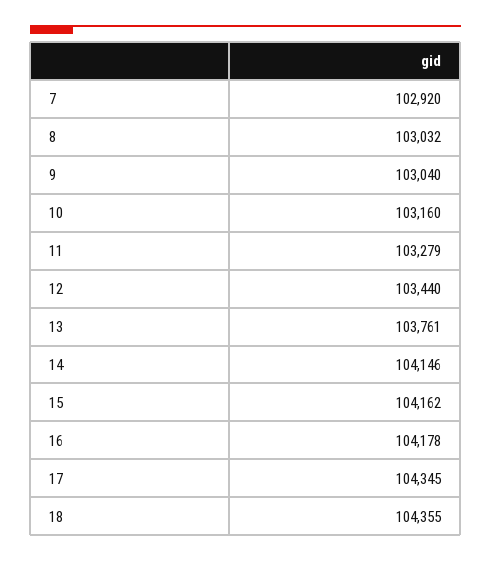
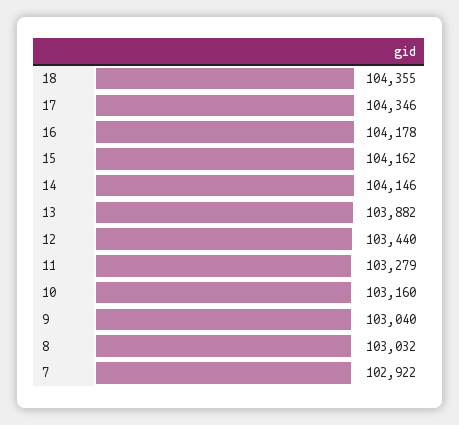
  {
-   "7": 102920,
+   "7": 102922,
    "8": 103032,
    "9": 103040,
    "10": 103160,
    "11": 103279,
    "12": 103440,
-   "13": 103761,
+   "13": 103882,
    "14": 104146,
    "15": 104162,
    "16": 104178,
-   "17": 104345,
+   "17": 104346,
    "18": 104355
  }

